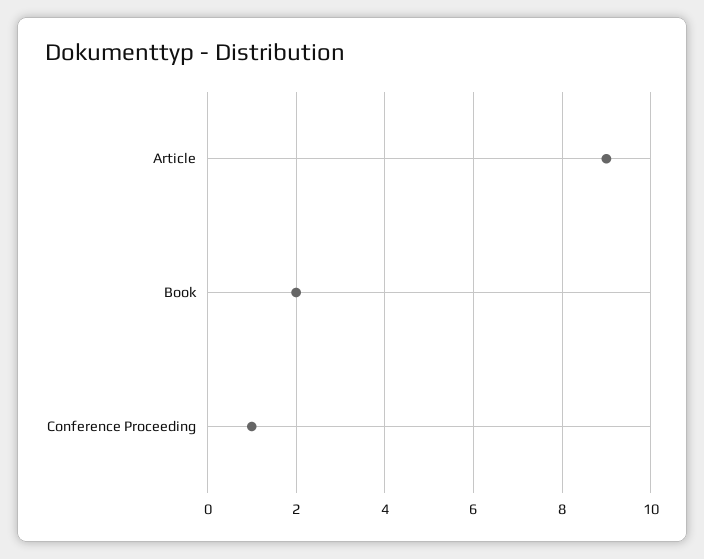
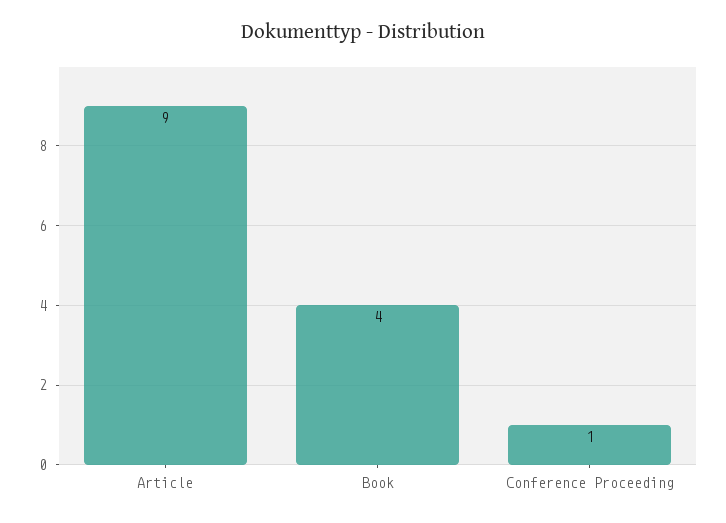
  {
    "Article": 9,
-   "Book": 2,
+   "Book": 4,
    "Conference Proceeding": 1
  }

